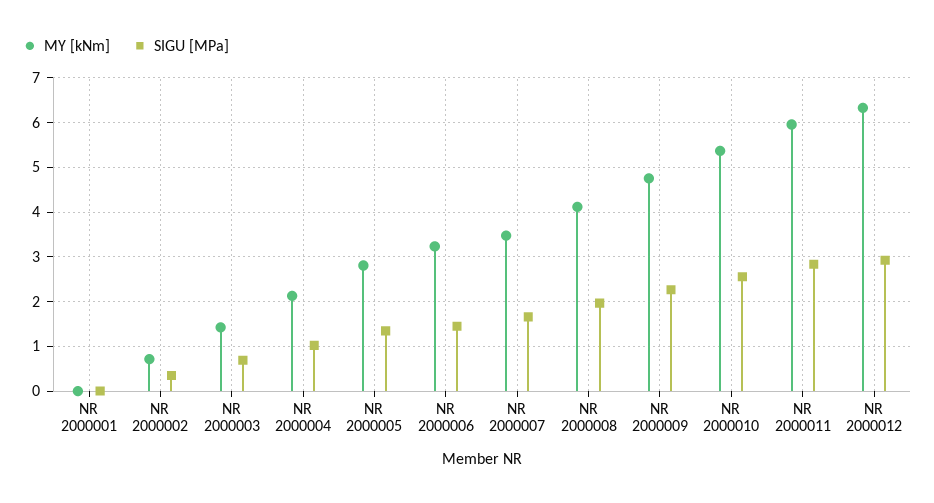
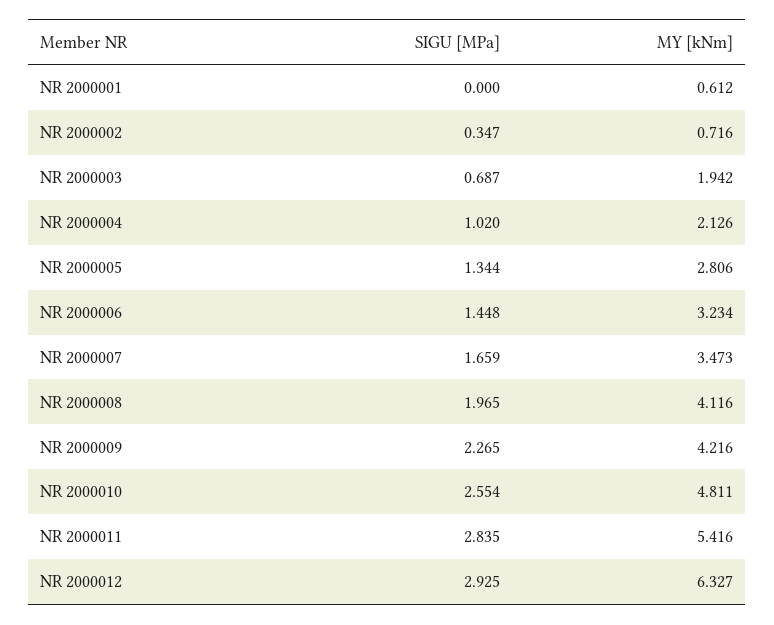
  {
    "MY [kNm]": {
-     "NR 2000001": 0,
+     "NR 2000001": 0.612,
      "NR 2000002": 0.716,
-     "NR 2000003": 1.4,
+     "NR 2000003": 1.942,
      "NR 2000004": 2.126,
      "NR 2000005": 2.806,
      "NR 2000006": 3.234,
      "NR 2000007": 3.473,
      "NR 2000008": 4.116,
-     "NR 2000009": 4.8,
+     "NR 2000009": 4.216,
-     "NR 2000010": 5.4,
+     "NR 2000010": 4.811,
-     "NR 2000011": 6,
+     "NR 2000011": 5.416,
      "NR 2000012": 6.327
    },
    "SIGU [MPa]": {
      "NR 2000001": 0,
      "NR 2000002": 0.347,
      "NR 2000003": 0.687,
      "NR 2000004": 1.02,
      "NR 2000005": 1.344,
      "NR 2000006": 1.448,
      "NR 2000007": 1.659,
      "NR 2000008": 1.965,
      "NR 2000009": 2.265,
      "NR 2000010": 2.554,
      "NR 2000011": 2.835,
      "NR 2000012": 2.925
    }
  }

